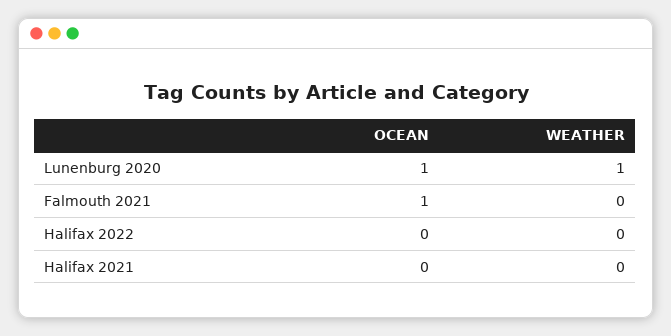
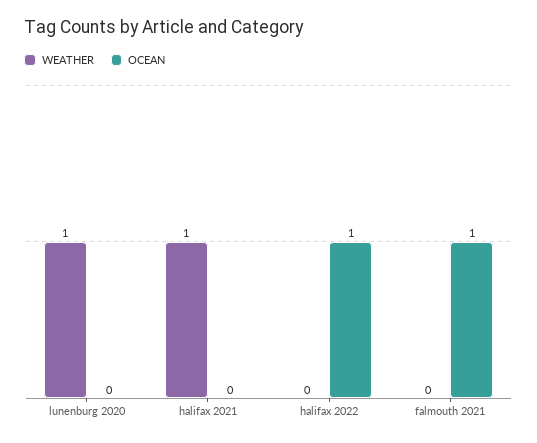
  {
    "OCEAN": {
-     "Lunenburg 2020": 1,
+     "Lunenburg 2020": 0,
      "Falmouth 2021": 1,
-     "Halifax 2022": 0,
+     "Halifax 2022": 1,
      "Halifax 2021": 0
    },
    "WEATHER": {
      "Lunenburg 2020": 1,
      "Falmouth 2021": 0,
      "Halifax 2022": 0,
-     "Halifax 2021": 0
+     "Halifax 2021": 1
    }
  }

